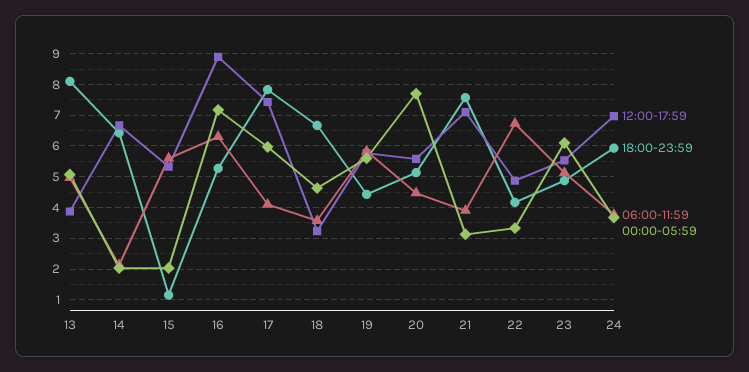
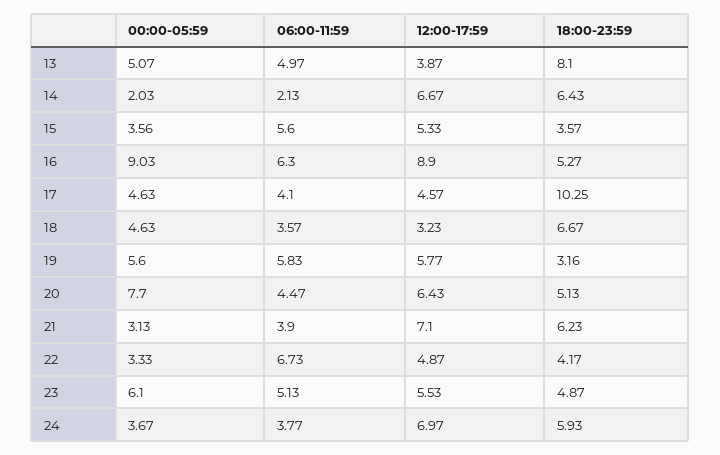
  {
    "12:00-17:59": {
      "13": 3.87,
      "14": 6.67,
      "15": 5.33,
      "16": 8.9,
-     "17": 7.4,
+     "17": 4.57,
      "18": 3.23,
      "19": 5.77,
-     "20": 5.6,
+     "20": 6.43,
      "21": 7.1,
      "22": 4.87,
      "23": 5.53,
      "24": 6.97
    },
    "18:00-23:59": {
      "13": 8.1,
      "14": 6.43,
-     "15": 1.2,
+     "15": 3.57,
      "16": 5.27,
-     "17": 7.8,
+     "17": 10.25,
      "18": 6.67,
-     "19": 4.4,
+     "19": 3.16,
      "20": 5.13,
-     "21": 7.6,
+     "21": 6.23,
      "22": 4.17,
      "23": 4.87,
      "24": 5.93
    },
    "06:00-11:59": {
      "13": 4.97,
      "14": 2.13,
      "15": 5.6,
      "16": 6.3,
      "17": 4.1,
      "18": 3.57,
      "19": 5.83,
      "20": 4.47,
      "21": 3.9,
      "22": 6.73,
      "23": 5.13,
      "24": 3.77
    },
    "00:00-05:59": {
      "13": 5.07,
      "14": 2.03,
-     "15": 2,
+     "15": 3.56,
-     "16": 7.2,
+     "16": 9.03,
-     "17": 6,
+     "17": 4.63,
      "18": 4.63,
      "19": 5.6,
      "20": 7.7,
      "21": 3.13,
      "22": 3.33,
      "23": 6.1,
      "24": 3.67
    }
  }

